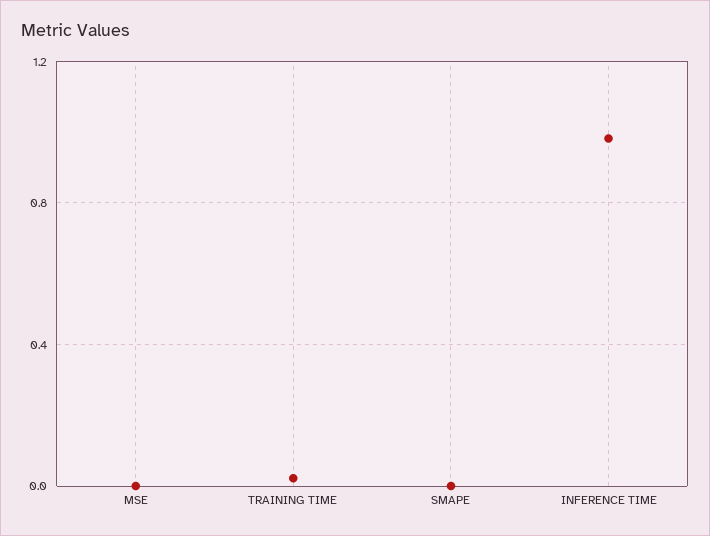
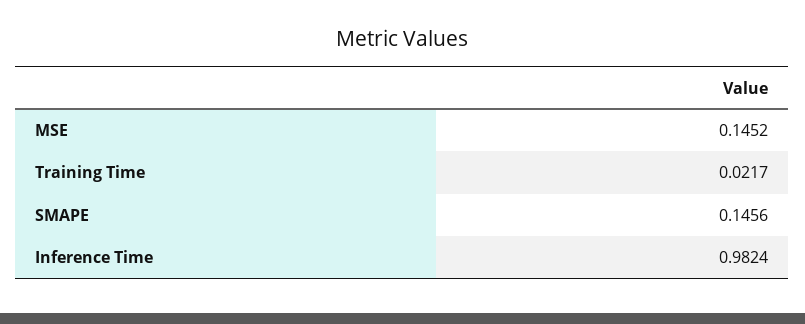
  {
-   "MSE": 0,
+   "MSE": 0.1452,
    "TRAINING TIME": 0.0217,
-   "SMAPE": 0,
+   "SMAPE": 0.1456,
    "INFERENCE TIME": 0.9824
  }

